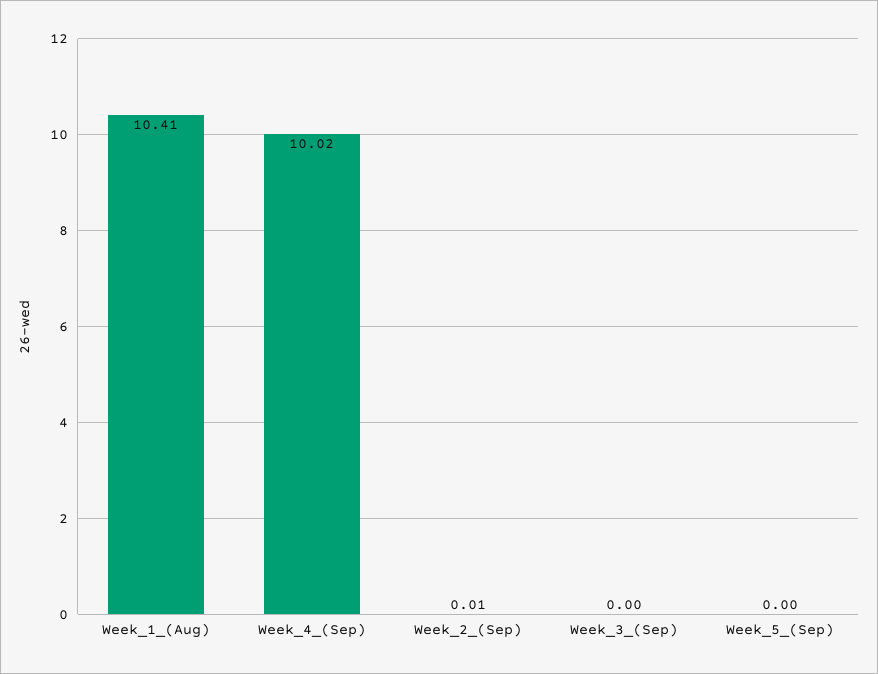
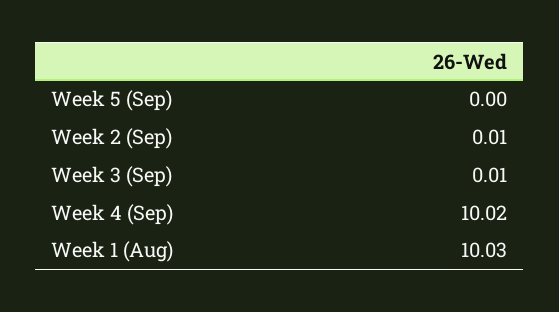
  {
-   "Week_1_(Aug)": 10.41,
+   "Week_1_(Aug)": 10.03,
    "Week_4_(Sep)": 10.02,
    "Week_2_(Sep)": 0.01,
-   "Week_3_(Sep)": 0,
+   "Week_3_(Sep)": 0.01,
    "Week_5_(Sep)": 0
  }

